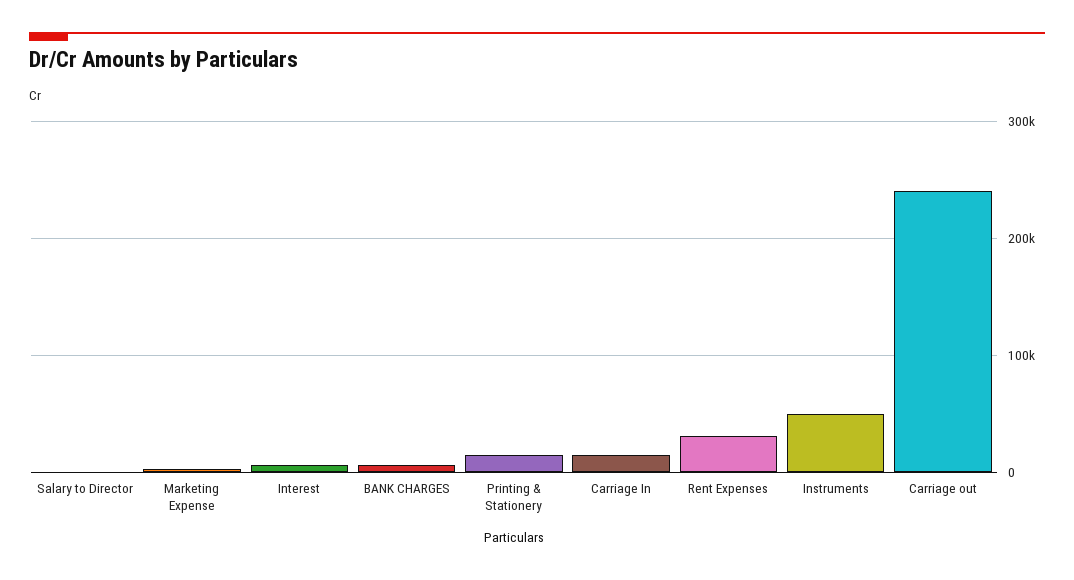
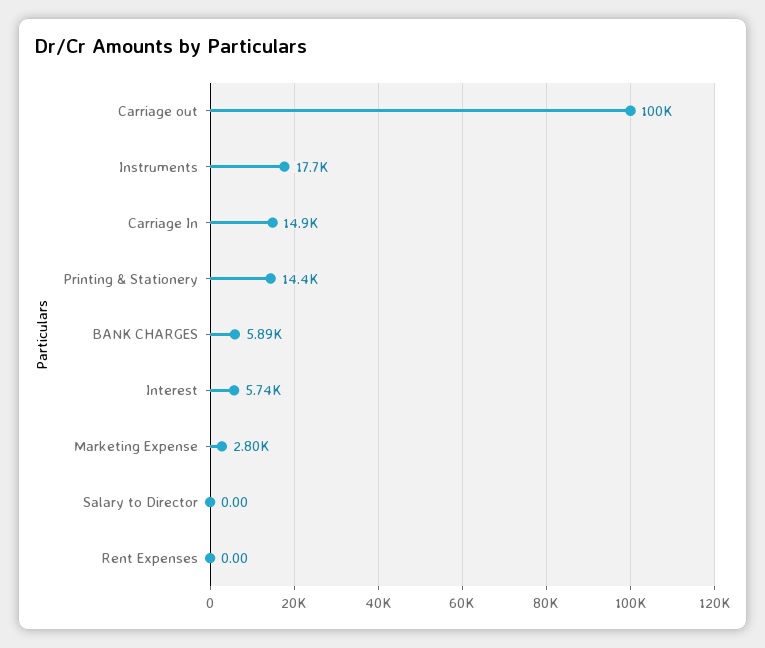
  {
    "Salary to Director": 0,
    "Marketing Expense": 2800,
    "Interest": 5740,
    "BANK CHARGES": 5890,
    "Printing & Stationery": 14400,
    "Carriage In": 14900,
-   "Rent Expenses": 30000,
+   "Rent Expenses": 0,
-   "Instruments": 50000,
+   "Instruments": 17700,
-   "Carriage out": 240000
+   "Carriage out": 100000
  }

